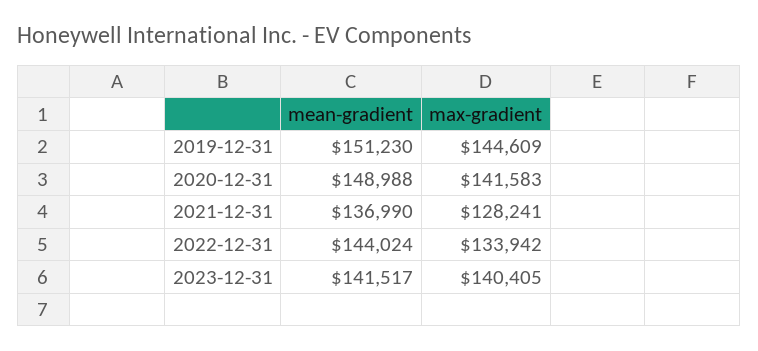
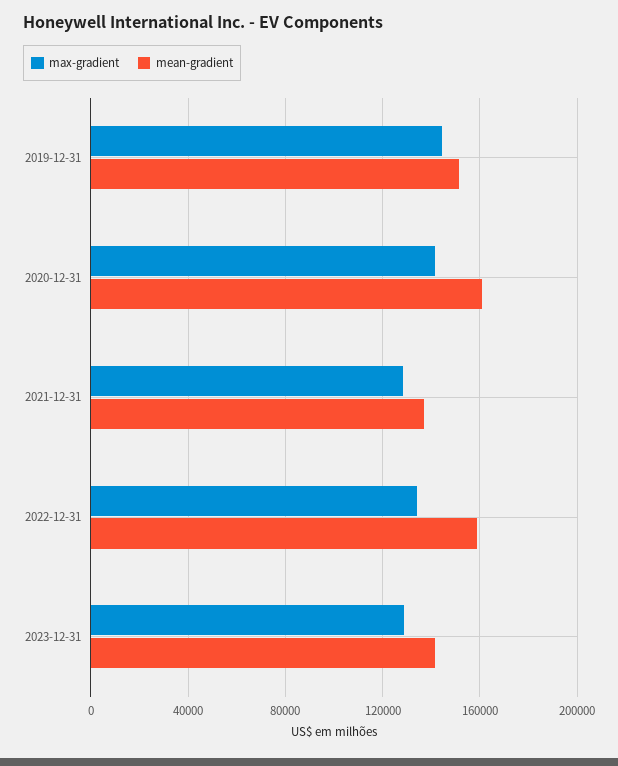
  {
    "mean-gradient": {
      "2019-12-31": 151230,
-     "2020-12-31": 148988,
+     "2020-12-31": 160000,
      "2021-12-31": 136990,
-     "2022-12-31": 144024,
+     "2022-12-31": 160000,
      "2023-12-31": 141517
    },
    "max-gradient": {
      "2019-12-31": 144609,
      "2020-12-31": 141583,
      "2021-12-31": 128241,
      "2022-12-31": 133942,
-     "2023-12-31": 140405
+     "2023-12-31": 130000
    }
  }

